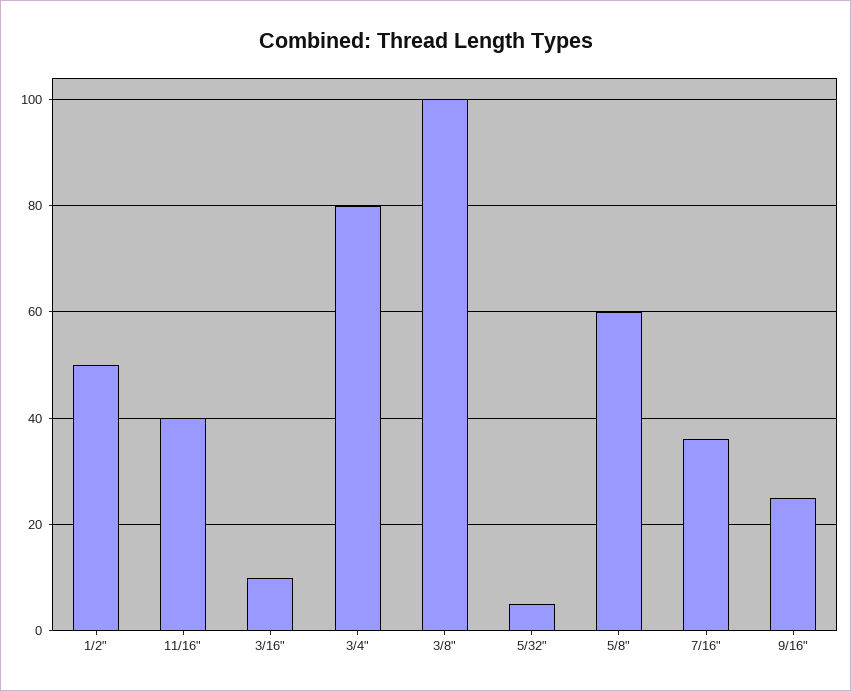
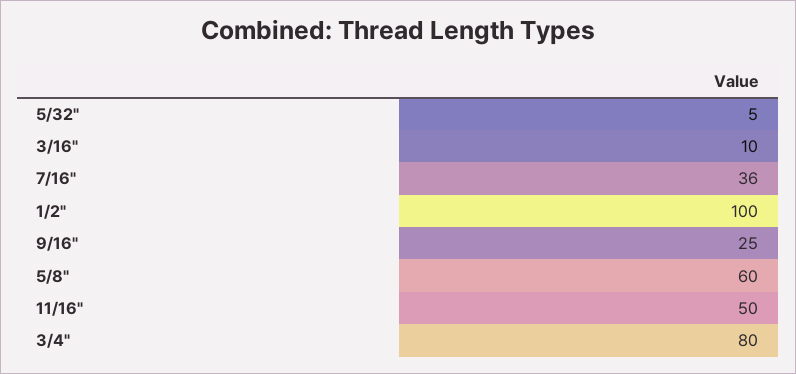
  {
-   "1/2\"": 50,
+   "1/2\"": 100,
-   "11/16\"": 40,
+   "11/16\"": 50,
    "3/16\"": 10,
    "3/4\"": 80,
-   "3/8\"": 100,
    "5/32\"": 5,
    "5/8\"": 60,
    "7/16\"": 36,
    "9/16\"": 25
  }

